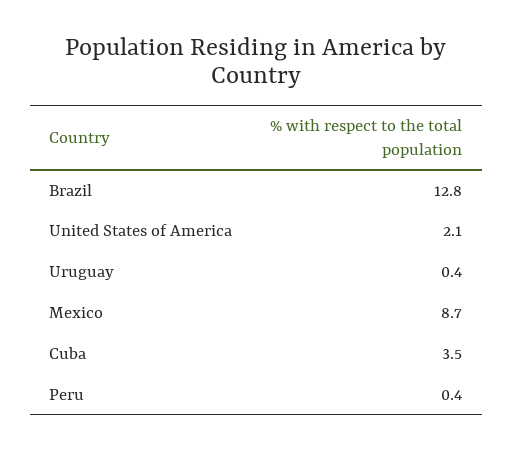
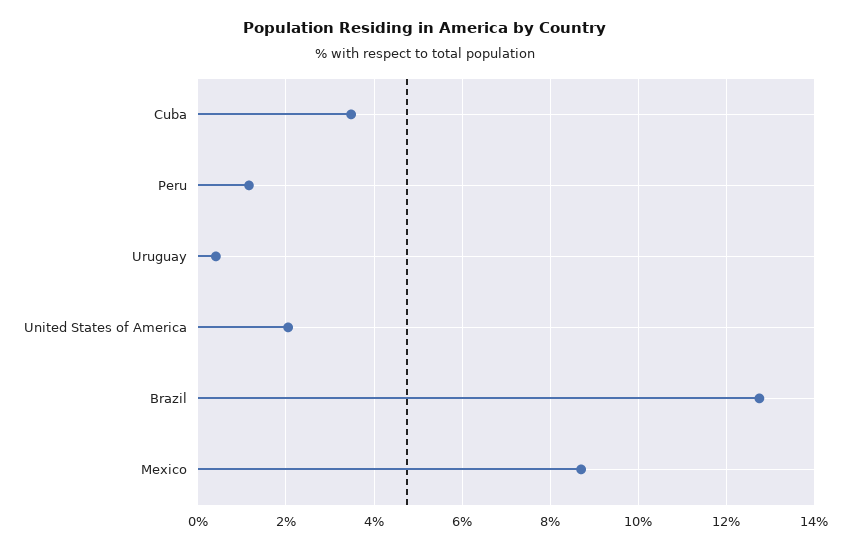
  {
    "Brazil": 12.8,
    "United States of America": 2.1,
    "Uruguay": 0.4,
    "Mexico": 8.7,
    "Cuba": 3.5,
-   "Peru": 0.4
+   "Peru": 1.2
  }

